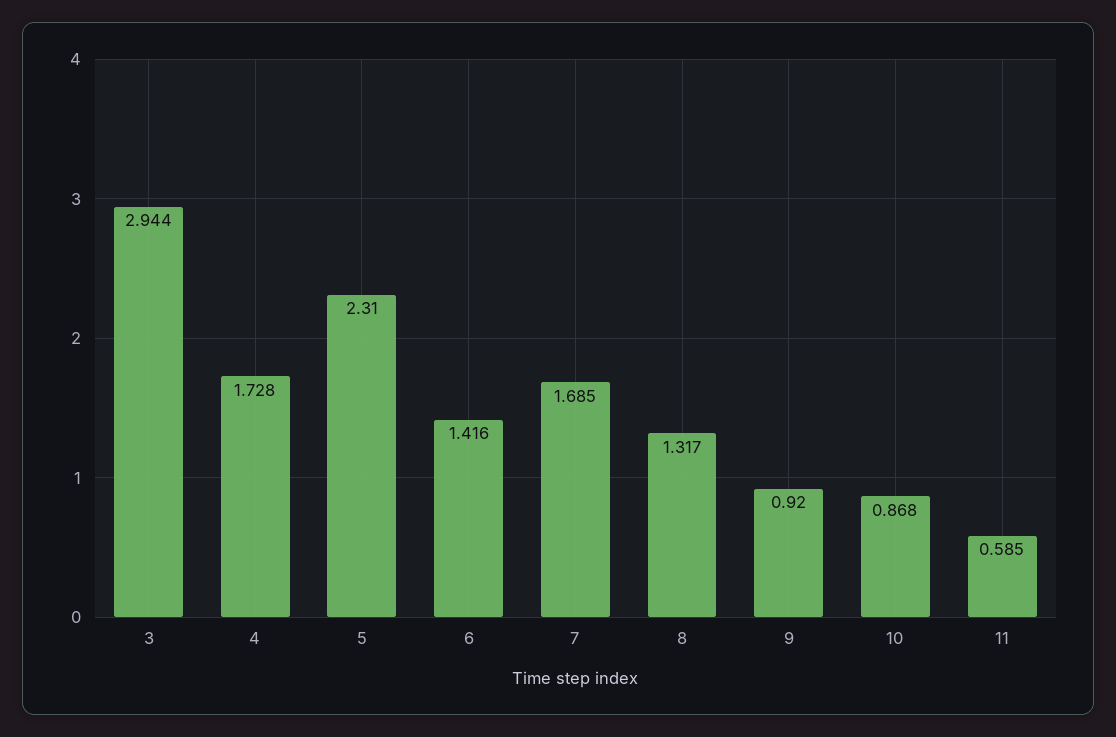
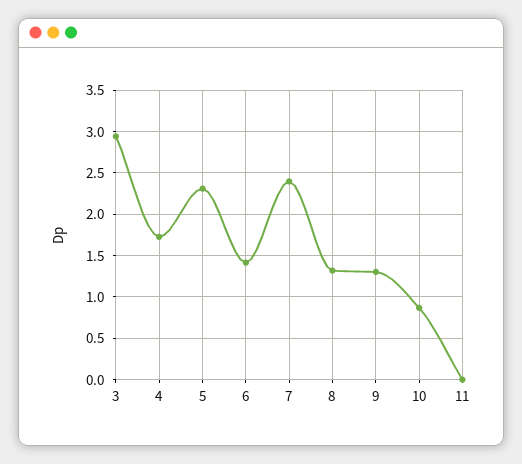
  {
    "3": 2.944,
    "4": 1.728,
    "5": 2.31,
    "6": 1.416,
-   "7": 1.685,
+   "7": 2.4,
    "8": 1.317,
-   "9": 0.92,
+   "9": 1.3,
    "10": 0.868,
-   "11": 0.585
+   "11": 0
  }

